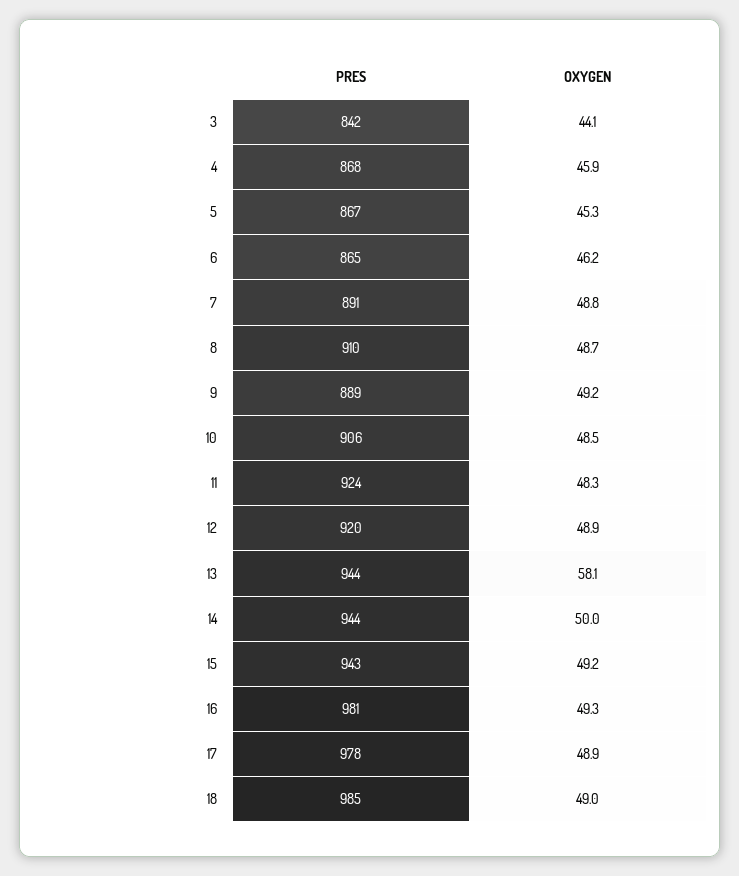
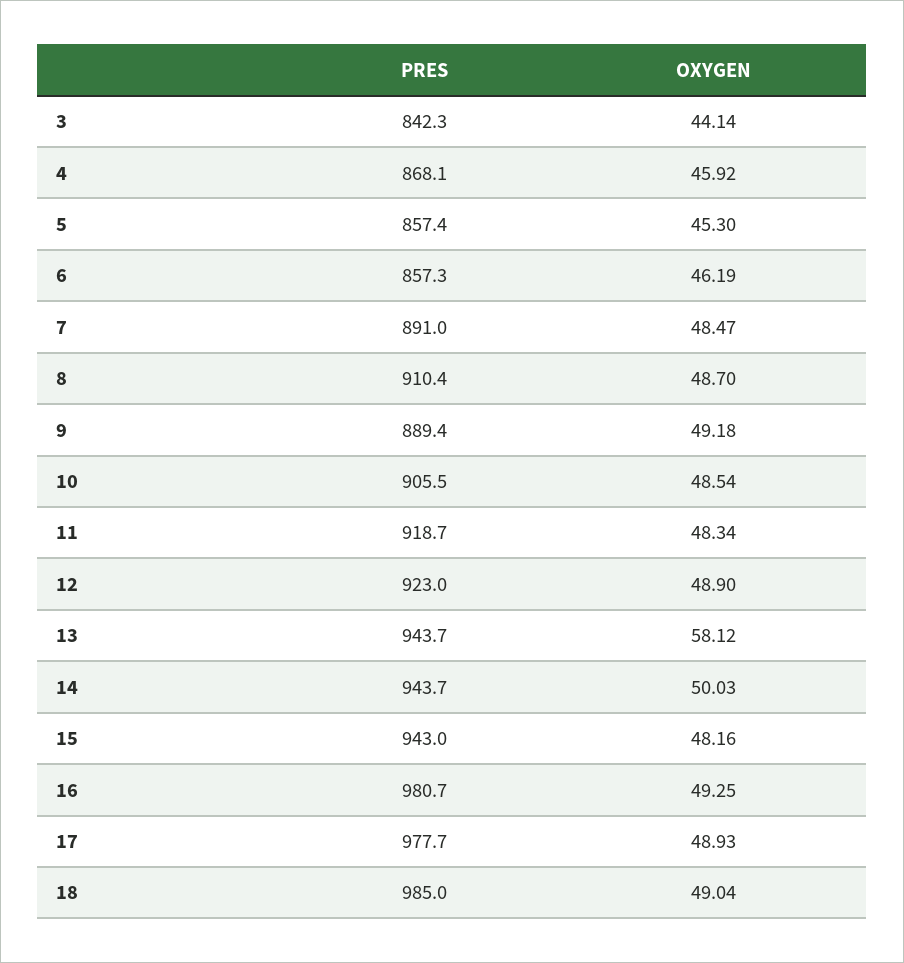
  {
    "PRES": {
      "3": 842.3,
      "4": 868.1,
-     "5": 867,
+     "5": 857.4,
-     "6": 865,
+     "6": 857.3,
      "7": 891,
      "8": 910.4,
      "9": 889.4,
      "10": 905.5,
-     "11": 924,
+     "11": 918.7,
-     "12": 920,
+     "12": 923,
      "13": 943.7,
      "14": 943.7,
      "15": 943,
      "16": 980.7,
      "17": 977.7,
      "18": 985
    },
    "OXYGEN": {
      "3": 44.14,
      "4": 45.92,
      "5": 45.3,
      "6": 46.19,
-     "7": 48.8,
+     "7": 48.47,
      "8": 48.7,
      "9": 49.18,
      "10": 48.54,
      "11": 48.34,
      "12": 48.9,
      "13": 58.12,
      "14": 50.03,
-     "15": 49.2,
+     "15": 48.16,
      "16": 49.25,
      "17": 48.93,
      "18": 49.04
    }
  }

